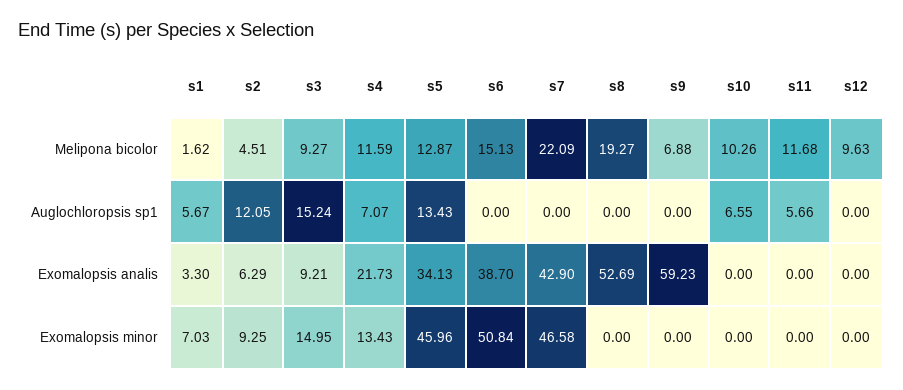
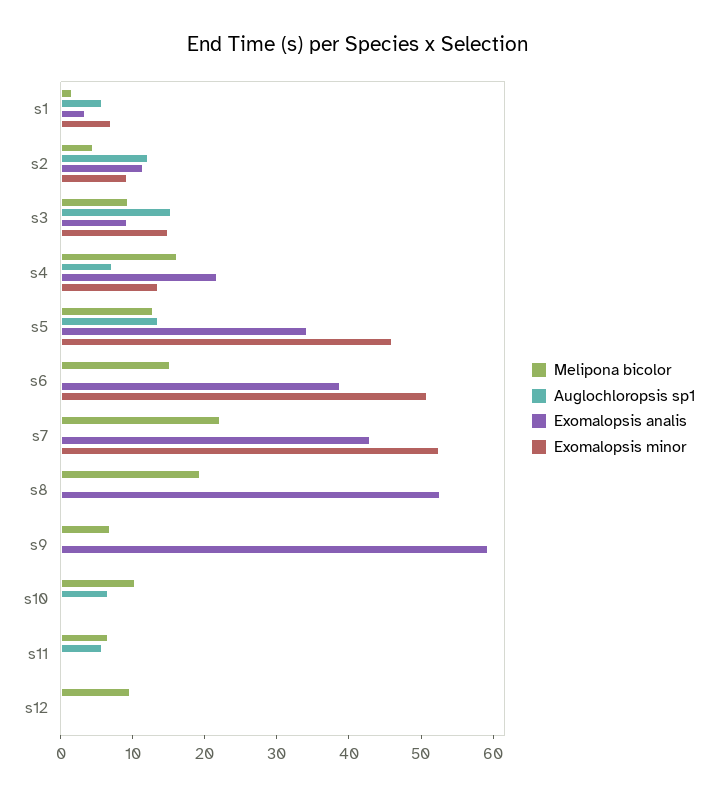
  {
    "Melipona bicolor": {
      "s1": 1.62,
      "s2": 4.51,
      "s3": 9.27,
-     "s4": 11.59,
+     "s4": 16,
      "s5": 12.87,
      "s6": 15.13,
      "s7": 22.09,
      "s8": 19.27,
      "s9": 6.88,
      "s10": 10.26,
-     "s11": 11.68,
+     "s11": 6,
      "s12": 9.63
    },
    "Auglochloropsis sp1": {
      "s1": 5.67,
      "s2": 12.05,
      "s3": 15.24,
      "s4": 7.07,
      "s5": 13.43,
      "s6": 0,
      "s7": 0,
      "s8": 0,
      "s9": 0,
      "s10": 6.55,
      "s11": 5.66,
      "s12": 0
    },
    "Exomalopsis analis": {
      "s1": 3.3,
-     "s2": 6.29,
+     "s2": 12,
      "s3": 9.21,
      "s4": 21.73,
      "s5": 34.13,
      "s6": 38.7,
      "s7": 42.9,
      "s8": 52.69,
      "s9": 59.23,
      "s10": 0,
      "s11": 0,
      "s12": 0
    },
    "Exomalopsis minor": {
      "s1": 7.03,
      "s2": 9.25,
      "s3": 14.95,
      "s4": 13.43,
      "s5": 45.96,
      "s6": 50.84,
-     "s7": 46.58,
+     "s7": 52,
      "s8": 0,
      "s9": 0,
      "s10": 0,
      "s11": 0,
      "s12": 0
    }
  }

